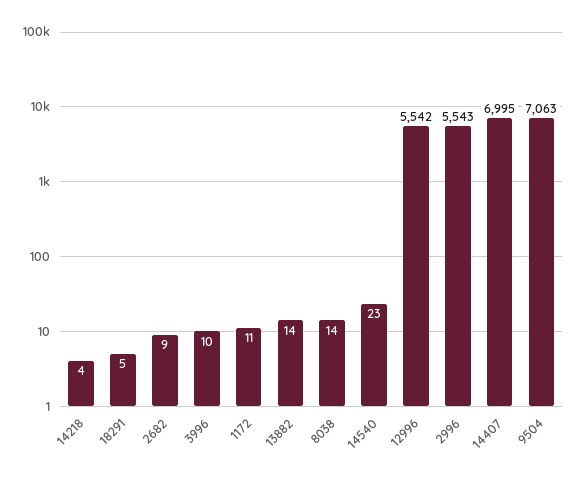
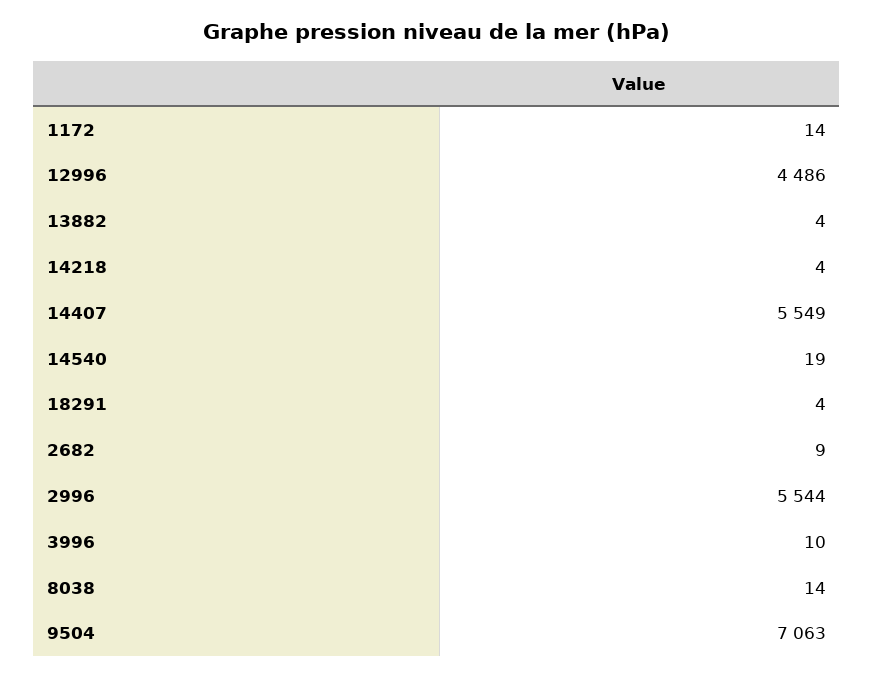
  {
    "14218": 4,
-   "18291": 5,
+   "18291": 4,
    "2682": 9,
    "3996": 10,
-   "1172": 11,
+   "1172": 14,
-   "13882": 14,
+   "13882": 4,
    "8038": 14,
-   "14540": 23,
+   "14540": 19,
-   "12996": 5542,
+   "12996": 4486,
-   "2996": 5543,
+   "2996": 5544,
-   "14407": 6995,
+   "14407": 5549,
    "9504": 7063
  }

